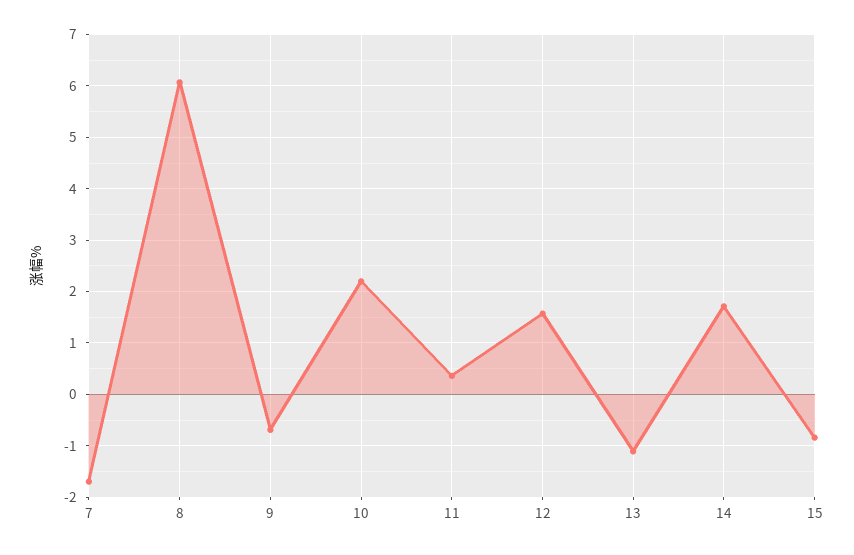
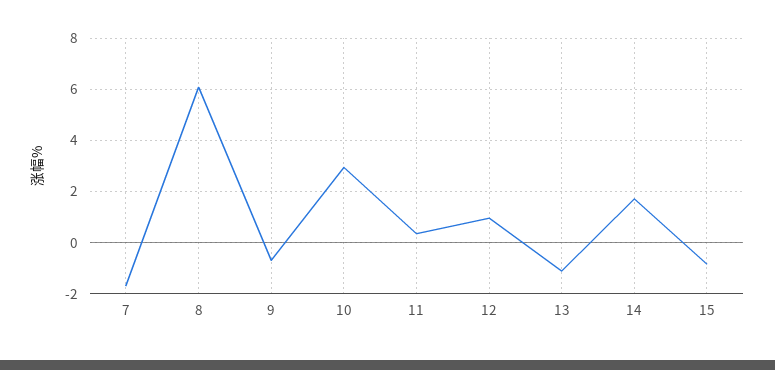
  {
    "7": -1.8,
    "8": 6,
    "9": -0.6,
-   "10": 2.2,
+   "10": 3,
    "11": 0.4,
-   "12": 1.6,
+   "12": 1,
    "13": -1.2,
    "14": 1.8,
    "15": -0.8
  }

